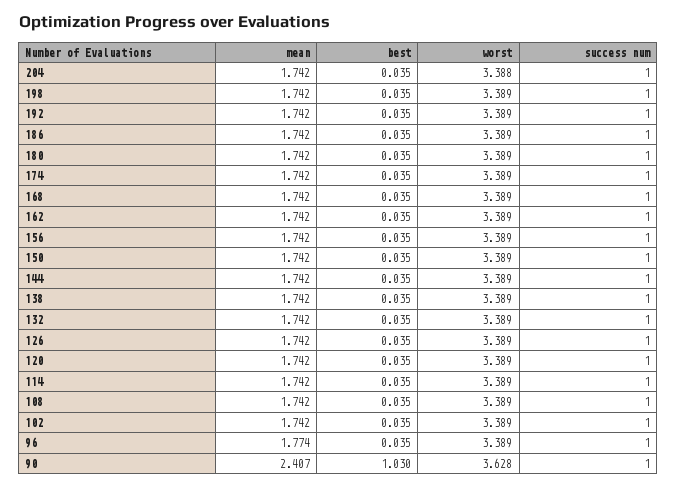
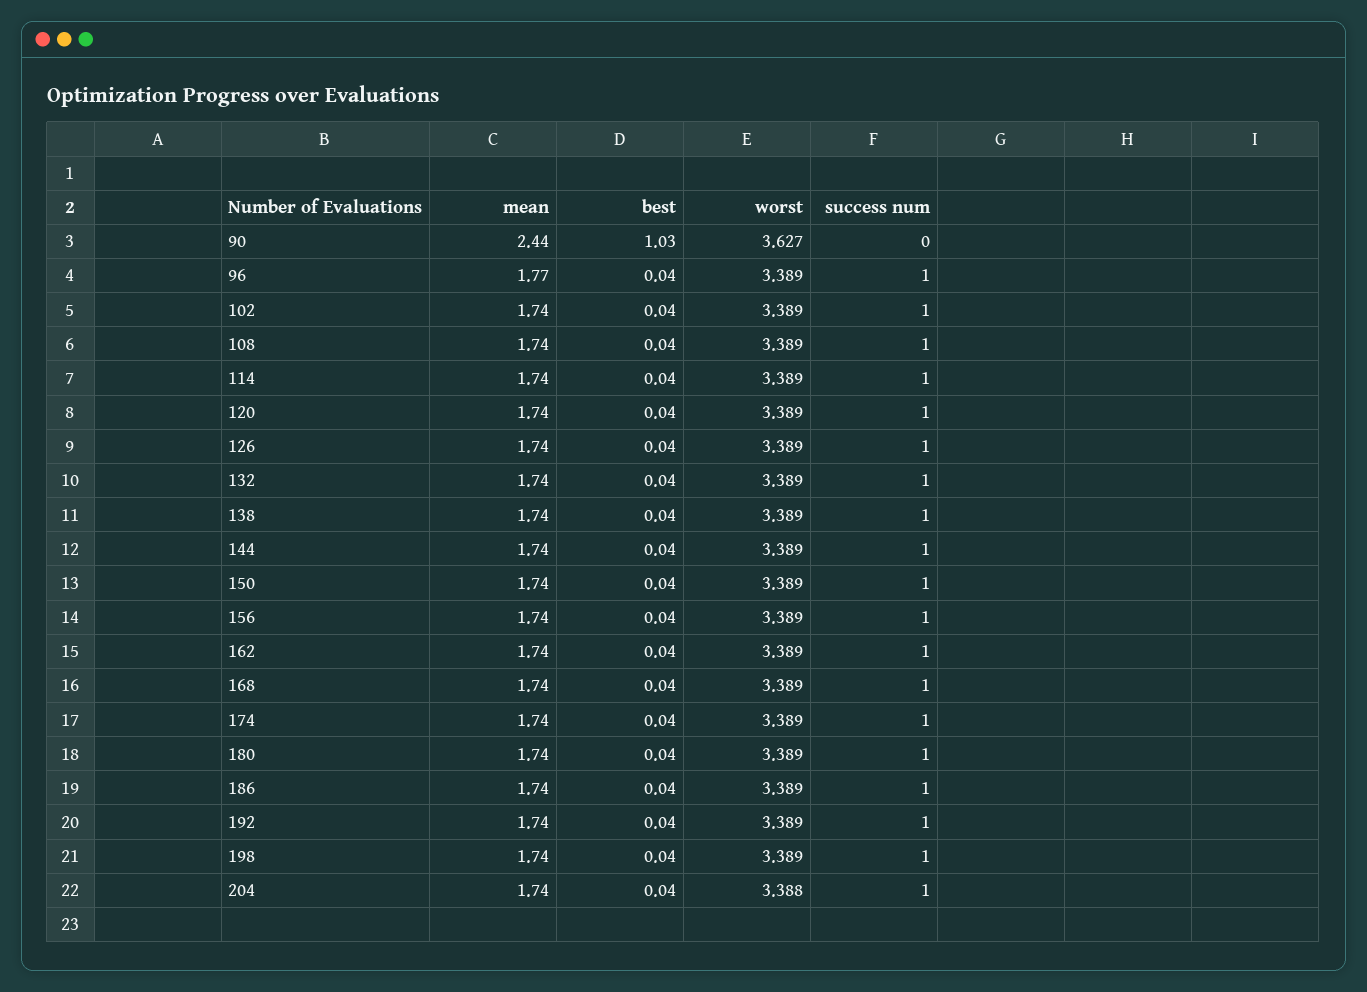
  {
    "mean": {
      "204": 1.742,
      "198": 1.742,
      "192": 1.742,
      "186": 1.742,
      "180": 1.742,
      "174": 1.742,
      "168": 1.742,
      "162": 1.742,
      "156": 1.742,
      "150": 1.742,
      "144": 1.742,
      "138": 1.742,
      "132": 1.742,
      "126": 1.742,
      "120": 1.742,
      "114": 1.742,
      "108": 1.742,
      "102": 1.742,
      "96": 1.774,
-     "90": 2.407
+     "90": 2.44
    },
    "best": {
      "204": 0.035,
      "198": 0.035,
      "192": 0.035,
      "186": 0.035,
      "180": 0.035,
      "174": 0.035,
      "168": 0.035,
      "162": 0.035,
      "156": 0.035,
      "150": 0.035,
      "144": 0.035,
      "138": 0.035,
      "132": 0.035,
      "126": 0.035,
      "120": 0.035,
      "114": 0.035,
      "108": 0.035,
      "102": 0.035,
      "96": 0.035,
      "90": 1.03
    },
    "worst": {
      "204": 3.388,
      "198": 3.389,
      "192": 3.389,
      "186": 3.389,
      "180": 3.389,
      "174": 3.389,
      "168": 3.389,
      "162": 3.389,
      "156": 3.389,
      "150": 3.389,
      "144": 3.389,
      "138": 3.389,
      "132": 3.389,
      "126": 3.389,
      "120": 3.389,
      "114": 3.389,
      "108": 3.389,
      "102": 3.389,
      "96": 3.389,
-     "90": 3.628
+     "90": 3.627
    },
    "success num": {
      "204": 1,
      "198": 1,
      "192": 1,
      "186": 1,
      "180": 1,
      "174": 1,
      "168": 1,
      "162": 1,
      "156": 1,
      "150": 1,
      "144": 1,
      "138": 1,
      "132": 1,
      "126": 1,
      "120": 1,
      "114": 1,
      "108": 1,
      "102": 1,
      "96": 1,
-     "90": 1
+     "90": 0
    }
  }

